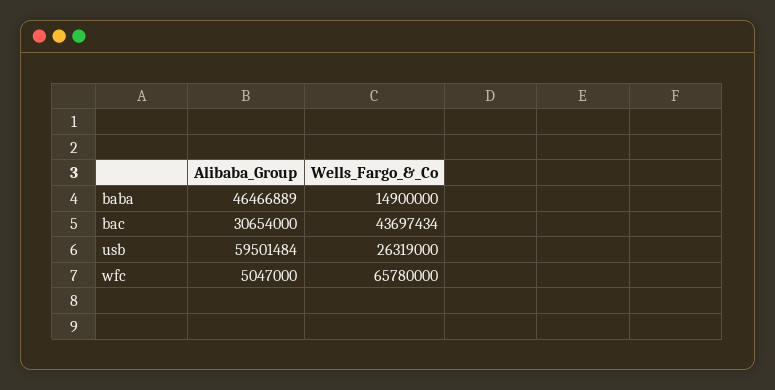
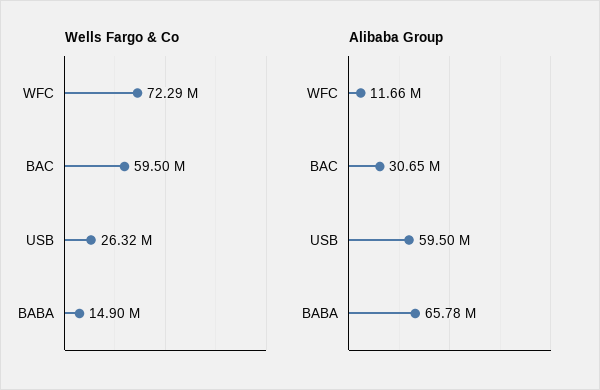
  {
    "Alibaba_Group": {
-     "baba": 46466889,
+     "baba": 65780000,
      "bac": 30654000,
      "usb": 59501484,
-     "wfc": 5047000
+     "wfc": 11660000
    },
    "Wells_Fargo_&_Co": {
      "baba": 14900000,
-     "bac": 43697434,
+     "bac": 59500000,
      "usb": 26319000,
-     "wfc": 65780000
+     "wfc": 72290000
    }
  }

